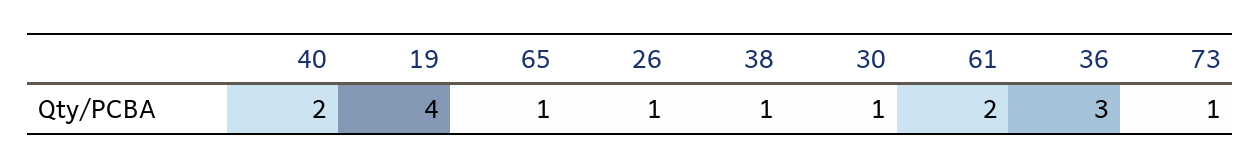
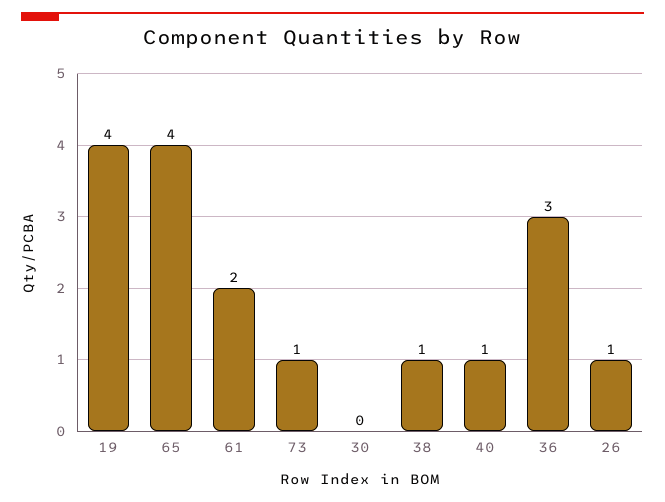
  {
-   "40": 2,
+   "40": 1,
    "19": 4,
-   "65": 1,
+   "65": 4,
    "26": 1,
    "38": 1,
-   "30": 1,
+   "30": 0,
    "61": 2,
    "36": 3,
    "73": 1
  }

